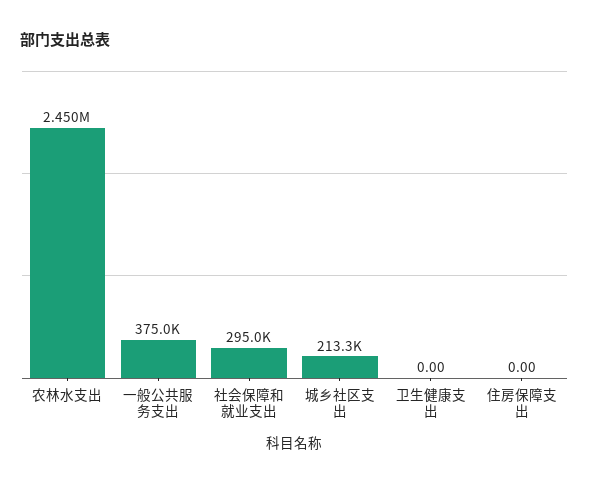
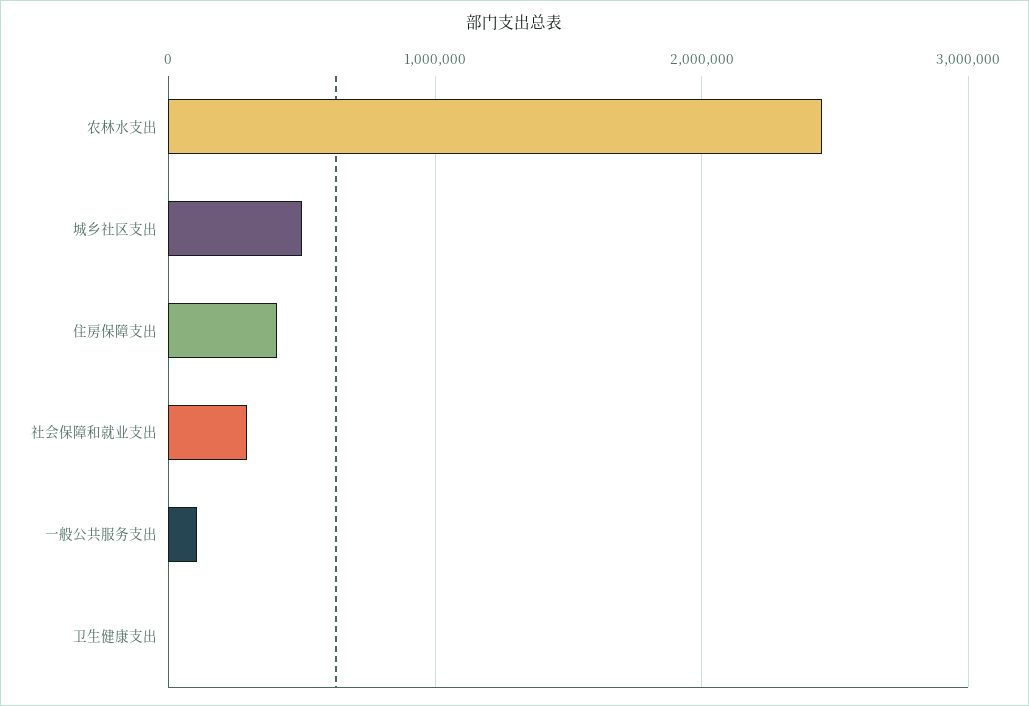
  {
    "农林水支出": 2450000,
-   "一般公共服务支出": 375000,
+   "一般公共服务支出": 100000,
    "社会保障和就业支出": 295000,
-   "城乡社区支出": 213300,
+   "城乡社区支出": 500000,
    "卫生健康支出": 0,
-   "住房保障支出": 0
+   "住房保障支出": 400000
  }

